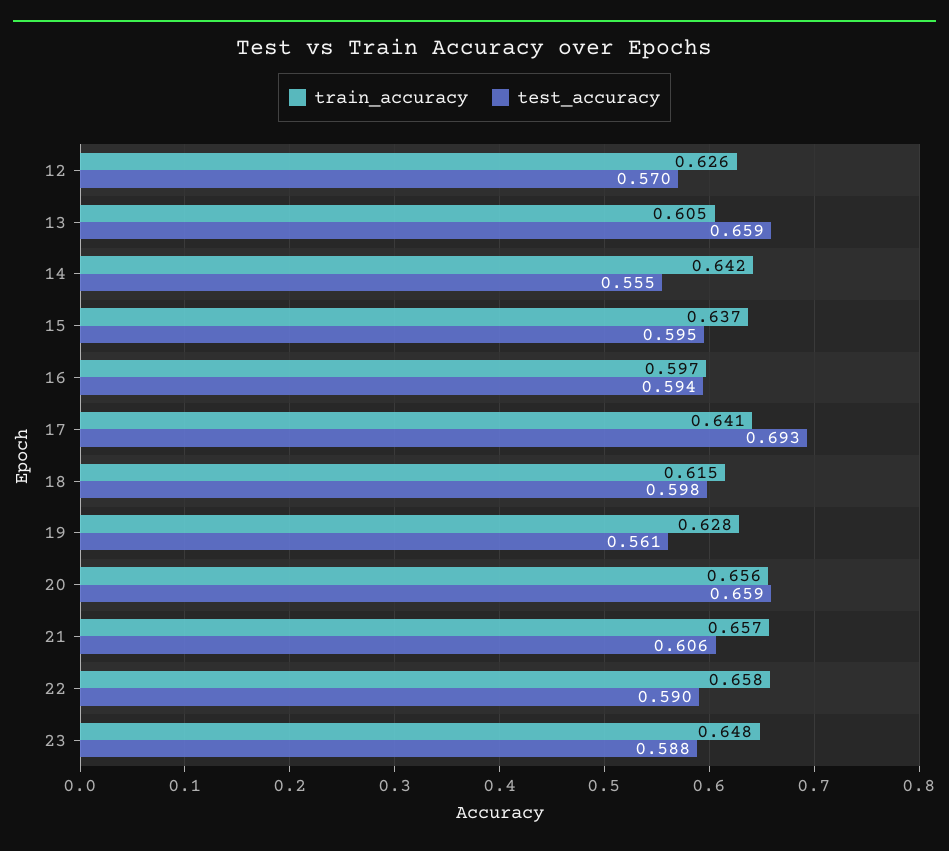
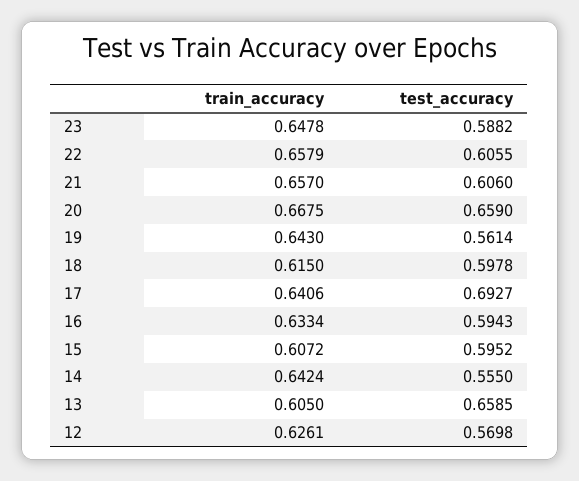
  {
    "train_accuracy": {
      "12": 0.6261,
      "13": 0.605,
      "14": 0.6424,
-     "15": 0.637,
+     "15": 0.6072,
-     "16": 0.597,
+     "16": 0.6334,
      "17": 0.6406,
      "18": 0.615,
-     "19": 0.628,
+     "19": 0.643,
-     "20": 0.656,
+     "20": 0.6675,
      "21": 0.657,
      "22": 0.6579,
      "23": 0.6478
    },
    "test_accuracy": {
      "12": 0.5698,
      "13": 0.6585,
      "14": 0.555,
      "15": 0.5952,
      "16": 0.5943,
      "17": 0.6927,
      "18": 0.5978,
      "19": 0.5614,
      "20": 0.659,
      "21": 0.606,
-     "22": 0.59,
+     "22": 0.6055,
      "23": 0.5882
    }
  }

